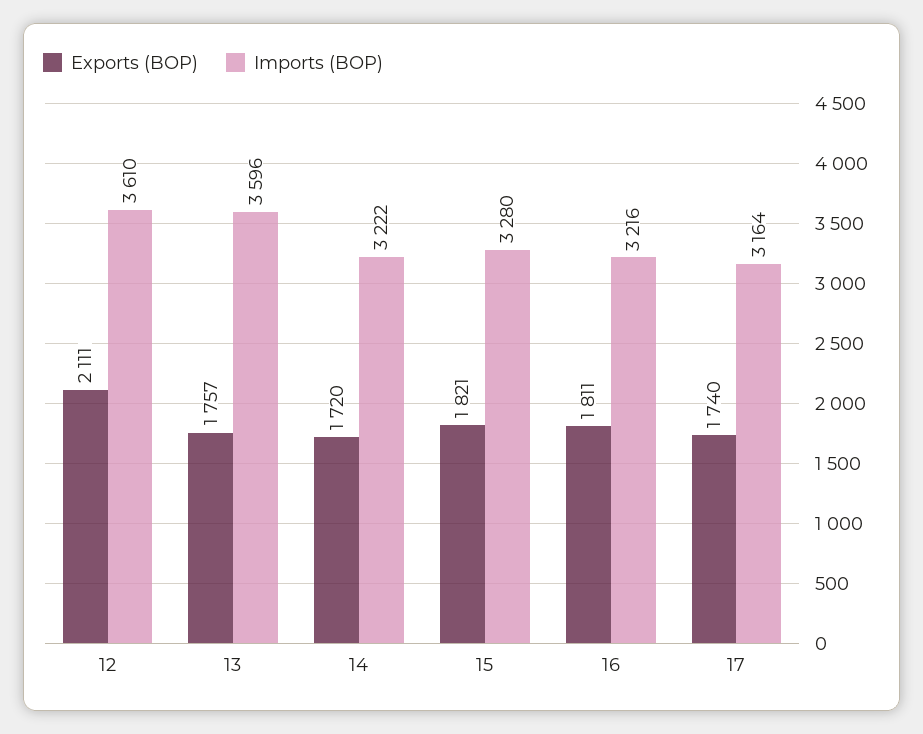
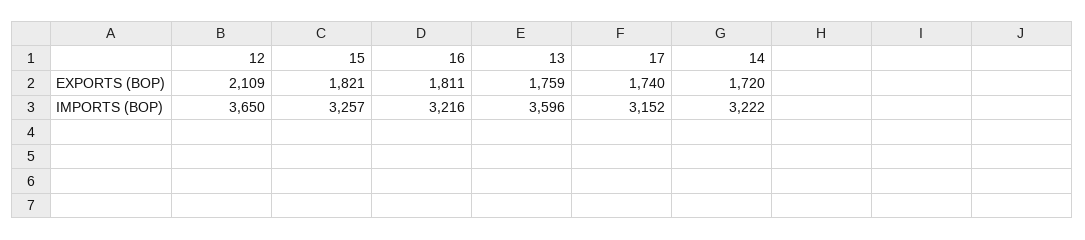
  {
    "Exports (BOP)": {
-     "12": 2111,
+     "12": 2109,
-     "13": 1757,
+     "13": 1759,
      "14": 1720,
      "15": 1821,
      "16": 1811,
      "17": 1740
    },
    "Imports (BOP)": {
-     "12": 3610,
+     "12": 3650,
      "13": 3596,
      "14": 3222,
-     "15": 3280,
+     "15": 3257,
      "16": 3216,
-     "17": 3164
+     "17": 3152
    }
  }

